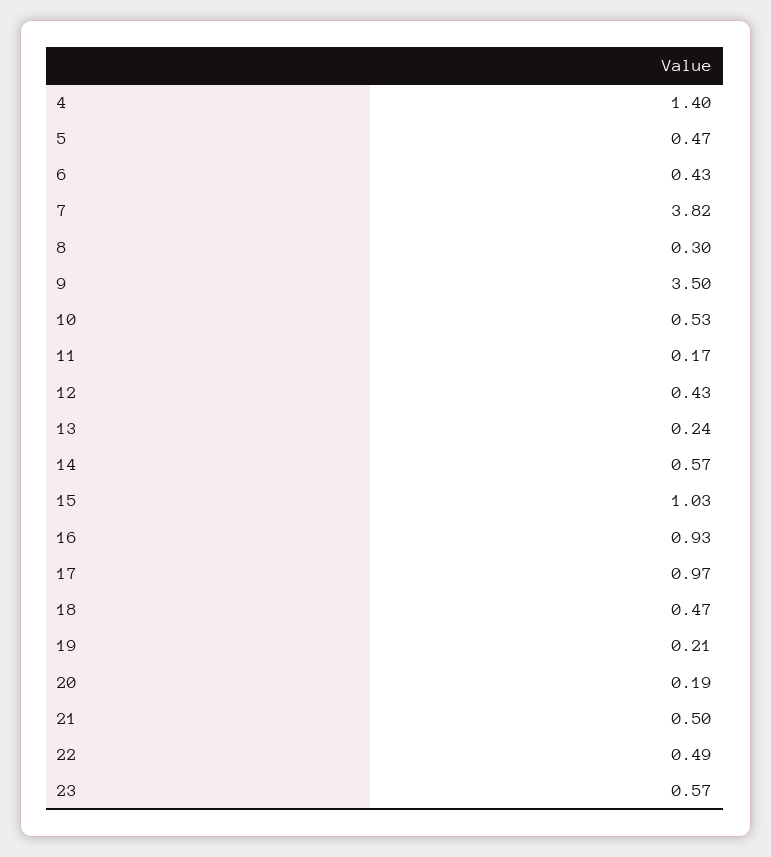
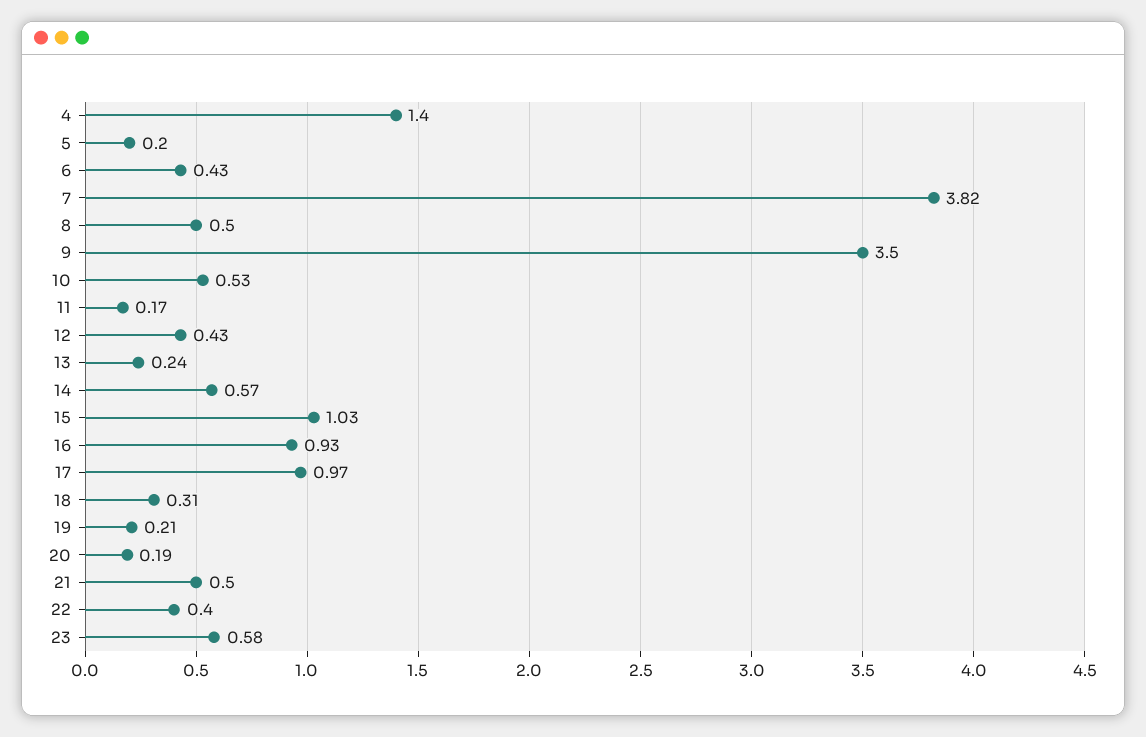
  {
    "4": 1.4,
-   "5": 0.47,
+   "5": 0.2,
    "6": 0.43,
    "7": 3.82,
-   "8": 0.3,
+   "8": 0.5,
    "9": 3.5,
    "10": 0.53,
    "11": 0.17,
    "12": 0.43,
    "13": 0.24,
    "14": 0.57,
    "15": 1.03,
    "16": 0.93,
    "17": 0.97,
-   "18": 0.47,
+   "18": 0.31,
    "19": 0.21,
    "20": 0.19,
    "21": 0.5,
-   "22": 0.49,
+   "22": 0.4,
-   "23": 0.57
+   "23": 0.58
  }

